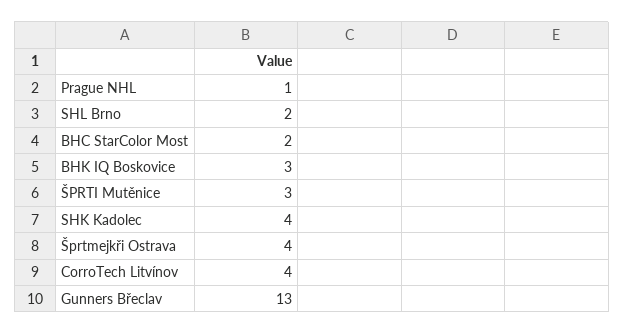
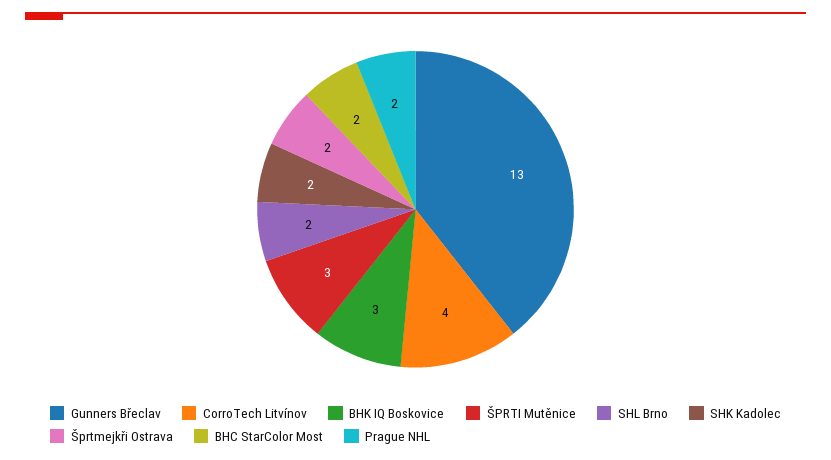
  {
-   "Prague NHL": 1,
+   "Prague NHL": 2,
    "SHL Brno": 2,
    "BHC StarColor Most": 2,
    "BHK IQ Boskovice": 3,
    "ŠPRTI Mutěnice": 3,
-   "SHK Kadolec": 4,
+   "SHK Kadolec": 2,
-   "Šprtmejkři Ostrava": 4,
+   "Šprtmejkři Ostrava": 2,
    "CorroTech Litvínov": 4,
    "Gunners Břeclav": 13
  }

